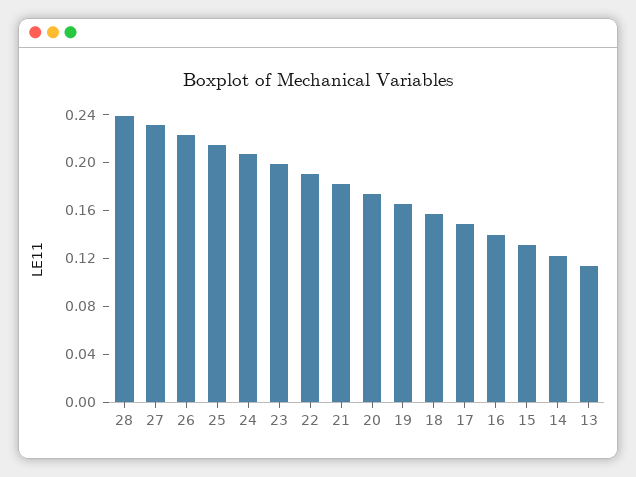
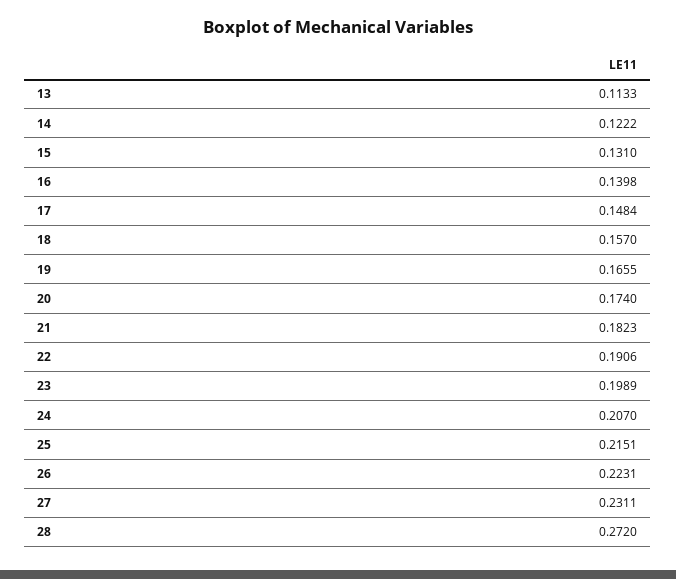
  {
-   "28": 0.24,
+   "28": 0.272,
    "27": 0.2311,
    "26": 0.2231,
    "25": 0.2151,
    "24": 0.207,
    "23": 0.1989,
    "22": 0.1906,
    "21": 0.1823,
    "20": 0.174,
    "19": 0.1655,
    "18": 0.157,
    "17": 0.1484,
    "16": 0.1398,
    "15": 0.131,
    "14": 0.1222,
    "13": 0.1133
  }

